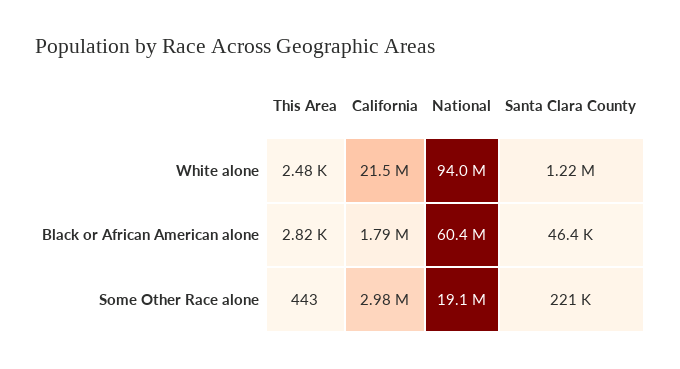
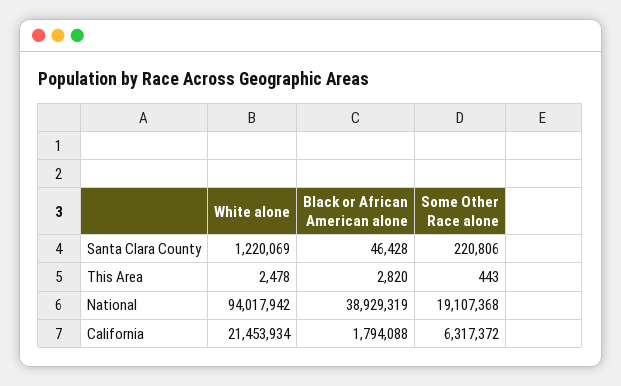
  {
    "This Area": {
      "White alone": 2478,
      "Black or African American alone": 2820,
      "Some Other Race alone": 443
    },
    "California": {
      "White alone": 21453934,
      "Black or African American alone": 1794088,
-     "Some Other Race alone": 2980000
+     "Some Other Race alone": 6317372
    },
    "National": {
      "White alone": 94017942,
-     "Black or African American alone": 60400000,
+     "Black or African American alone": 38929319,
      "Some Other Race alone": 19107368
    },
    "Santa Clara County": {
      "White alone": 1220069,
      "Black or African American alone": 46428,
      "Some Other Race alone": 220806
    }
  }

